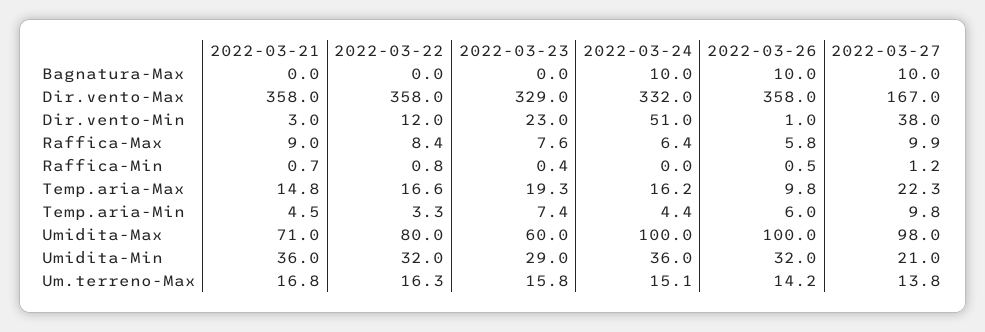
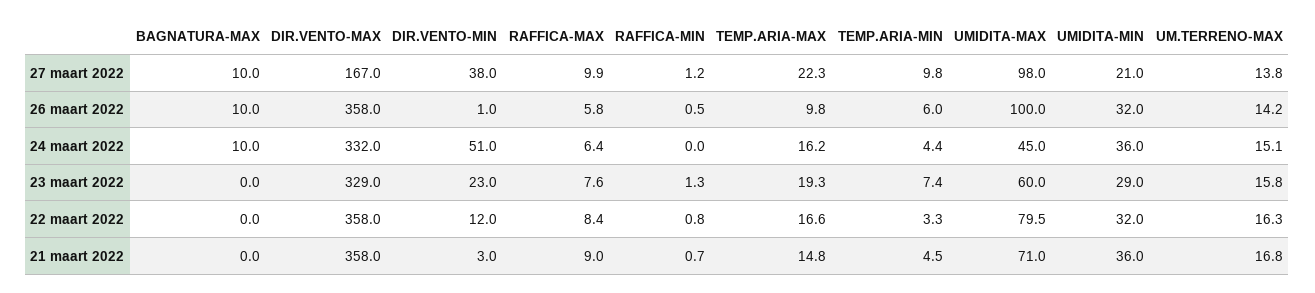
  {
    "2022-03-21": {
      "Bagnatura-Max": 0,
      "Dir.vento-Max": 358,
      "Dir.vento-Min": 3,
      "Raffica-Max": 9,
      "Raffica-Min": 0.7,
      "Temp.aria-Max": 14.8,
      "Temp.aria-Min": 4.5,
      "Umidita-Max": 71,
      "Umidita-Min": 36,
      "Um.terreno-Max": 16.8
    },
    "2022-03-22": {
      "Bagnatura-Max": 0,
      "Dir.vento-Max": 358,
      "Dir.vento-Min": 12,
      "Raffica-Max": 8.4,
      "Raffica-Min": 0.8,
      "Temp.aria-Max": 16.6,
      "Temp.aria-Min": 3.3,
-     "Umidita-Max": 80,
+     "Umidita-Max": 79.5,
      "Umidita-Min": 32,
      "Um.terreno-Max": 16.3
    },
    "2022-03-23": {
      "Bagnatura-Max": 0,
      "Dir.vento-Max": 329,
      "Dir.vento-Min": 23,
      "Raffica-Max": 7.6,
-     "Raffica-Min": 0.4,
+     "Raffica-Min": 1.3,
      "Temp.aria-Max": 19.3,
      "Temp.aria-Min": 7.4,
      "Umidita-Max": 60,
      "Umidita-Min": 29,
      "Um.terreno-Max": 15.8
    },
    "2022-03-24": {
      "Bagnatura-Max": 10,
      "Dir.vento-Max": 332,
      "Dir.vento-Min": 51,
      "Raffica-Max": 6.4,
      "Raffica-Min": 0,
      "Temp.aria-Max": 16.2,
      "Temp.aria-Min": 4.4,
-     "Umidita-Max": 100,
+     "Umidita-Max": 45,
      "Umidita-Min": 36,
      "Um.terreno-Max": 15.1
    },
    "2022-03-26": {
      "Bagnatura-Max": 10,
      "Dir.vento-Max": 358,
      "Dir.vento-Min": 1,
      "Raffica-Max": 5.8,
      "Raffica-Min": 0.5,
      "Temp.aria-Max": 9.8,
      "Temp.aria-Min": 6,
      "Umidita-Max": 100,
      "Umidita-Min": 32,
      "Um.terreno-Max": 14.2
    },
    "2022-03-27": {
      "Bagnatura-Max": 10,
      "Dir.vento-Max": 167,
      "Dir.vento-Min": 38,
      "Raffica-Max": 9.9,
      "Raffica-Min": 1.2,
      "Temp.aria-Max": 22.3,
      "Temp.aria-Min": 9.8,
      "Umidita-Max": 98,
      "Umidita-Min": 21,
      "Um.terreno-Max": 13.8
    }
  }

